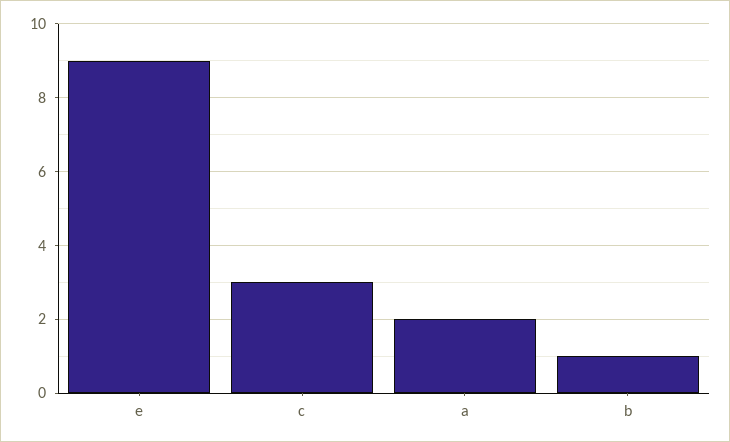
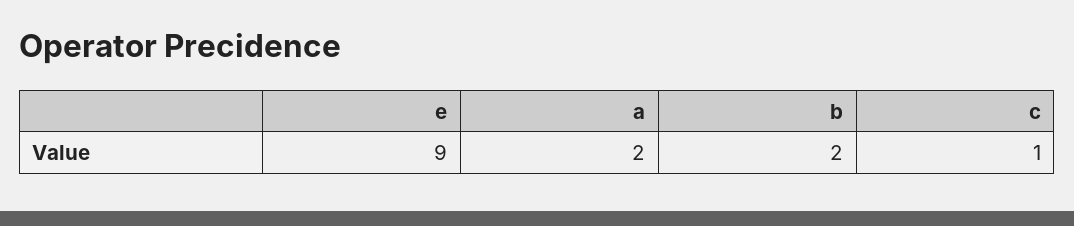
  {
    "e": 9,
-   "c": 3,
+   "c": 1,
    "a": 2,
-   "b": 1
+   "b": 2
  }

